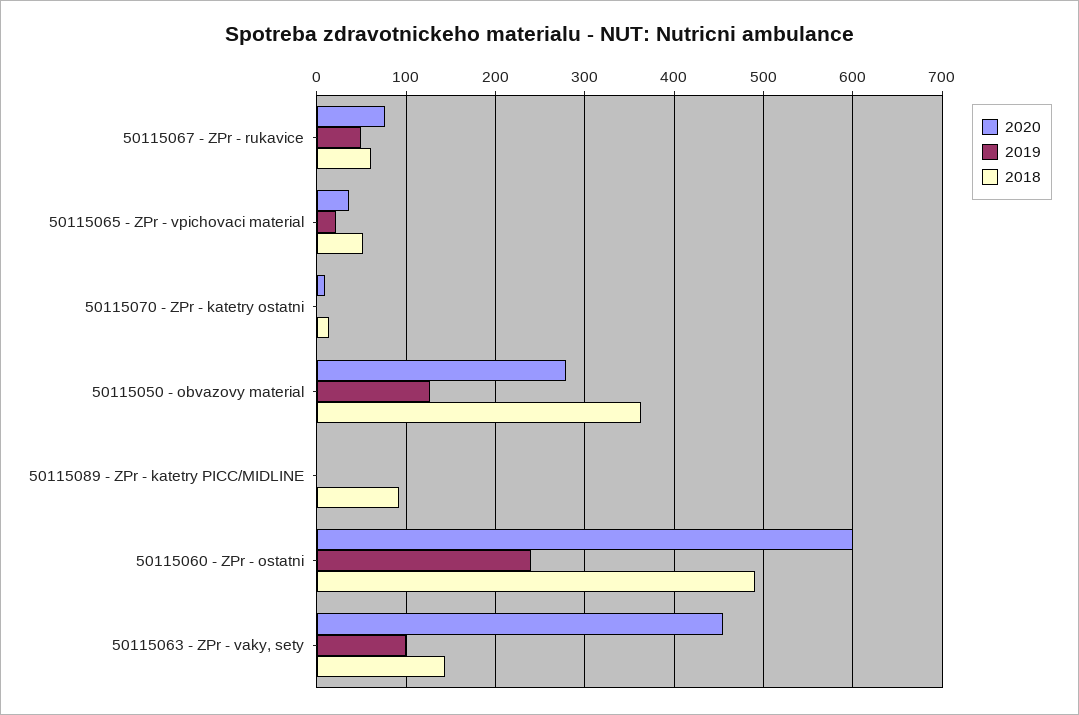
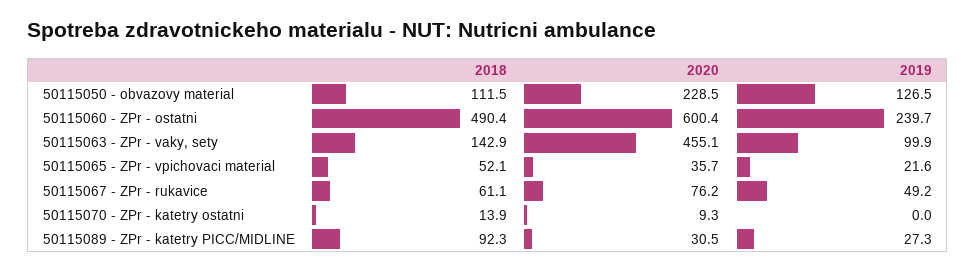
  {
    "2020": {
      "50115067 - ZPr - rukavice": 76.2,
      "50115065 - ZPr - vpichovaci material": 35.7,
      "50115070 - ZPr - katetry ostatni": 9.3,
-     "50115050 - obvazovy material": 280,
+     "50115050 - obvazovy material": 228.5,
-     "50115089 - ZPr - katetry PICC/MIDLINE": 0,
+     "50115089 - ZPr - katetry PICC/MIDLINE": 30.5,
      "50115060 - ZPr - ostatni": 600.4,
      "50115063 - ZPr - vaky, sety": 455.1
    },
    "2019": {
      "50115067 - ZPr - rukavice": 49.2,
      "50115065 - ZPr - vpichovaci material": 21.6,
      "50115070 - ZPr - katetry ostatni": 0,
      "50115050 - obvazovy material": 126.5,
-     "50115089 - ZPr - katetry PICC/MIDLINE": 0,
+     "50115089 - ZPr - katetry PICC/MIDLINE": 27.3,
      "50115060 - ZPr - ostatni": 239.7,
      "50115063 - ZPr - vaky, sety": 99.9
    },
    "2018": {
      "50115067 - ZPr - rukavice": 61.1,
      "50115065 - ZPr - vpichovaci material": 52.1,
      "50115070 - ZPr - katetry ostatni": 13.9,
-     "50115050 - obvazovy material": 360,
+     "50115050 - obvazovy material": 111.5,
      "50115089 - ZPr - katetry PICC/MIDLINE": 92.3,
      "50115060 - ZPr - ostatni": 490.4,
      "50115063 - ZPr - vaky, sety": 142.9
    }
  }

